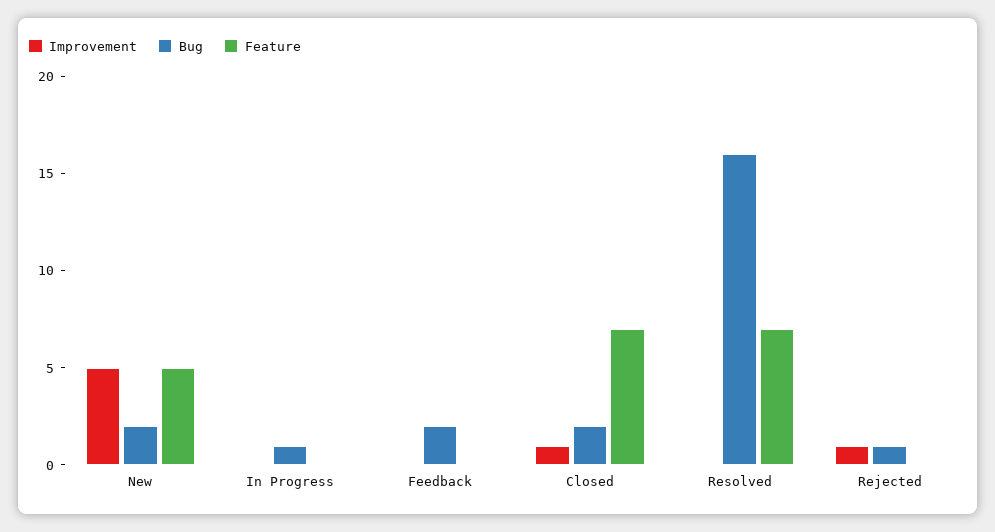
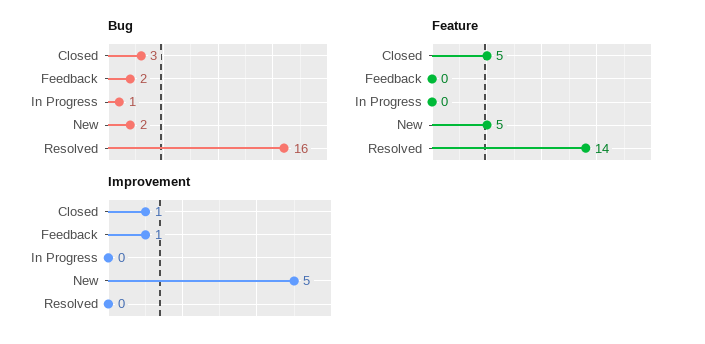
  {
    "Improvement": {
      "New": 5,
      "In Progress": 0,
-     "Feedback": 0,
+     "Feedback": 1,
      "Closed": 1,
-     "Resolved": 0,
+     "Resolved": 0
-     "Rejected": 1
    },
    "Bug": {
      "New": 2,
      "In Progress": 1,
      "Feedback": 2,
-     "Closed": 2,
+     "Closed": 3,
-     "Resolved": 16,
+     "Resolved": 16
-     "Rejected": 1
    },
    "Feature": {
      "New": 5,
      "In Progress": 0,
      "Feedback": 0,
-     "Closed": 7,
+     "Closed": 5,
-     "Resolved": 7,
+     "Resolved": 14
-     "Rejected": 0
    }
  }

